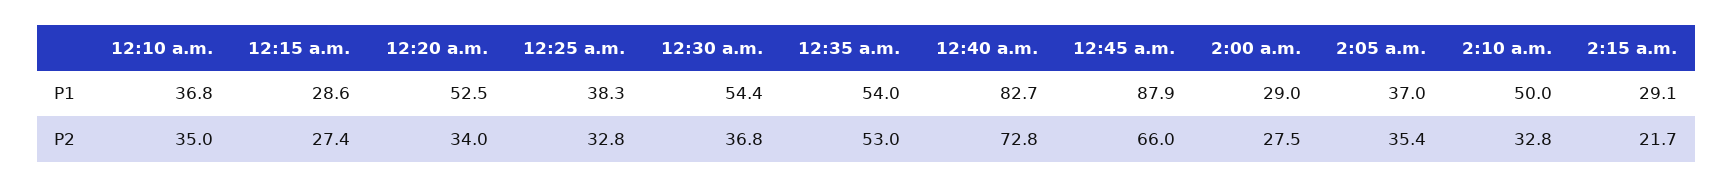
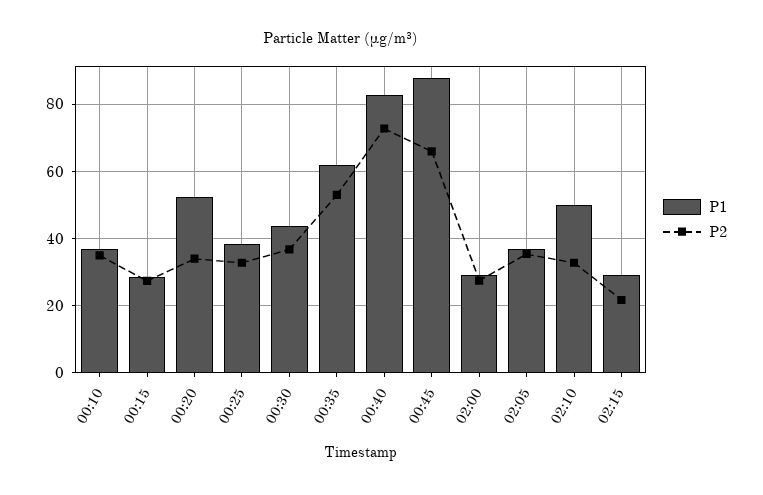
  {
    "P1": {
      "12:10 a.m.": 36.8,
      "12:15 a.m.": 28.6,
      "12:20 a.m.": 52.5,
      "12:25 a.m.": 38.3,
-     "12:30 a.m.": 54.4,
+     "12:30 a.m.": 44,
-     "12:35 a.m.": 54,
+     "12:35 a.m.": 62,
      "12:40 a.m.": 82.7,
      "12:45 a.m.": 87.9,
      "2:00 a.m.": 29,
      "2:05 a.m.": 37,
      "2:10 a.m.": 50,
      "2:15 a.m.": 29.1
    },
    "P2": {
      "12:10 a.m.": 35,
      "12:15 a.m.": 27.4,
      "12:20 a.m.": 34,
      "12:25 a.m.": 32.8,
      "12:30 a.m.": 36.8,
      "12:35 a.m.": 53,
      "12:40 a.m.": 72.8,
      "12:45 a.m.": 66,
      "2:00 a.m.": 27.5,
      "2:05 a.m.": 35.4,
      "2:10 a.m.": 32.8,
      "2:15 a.m.": 21.7
    }
  }

